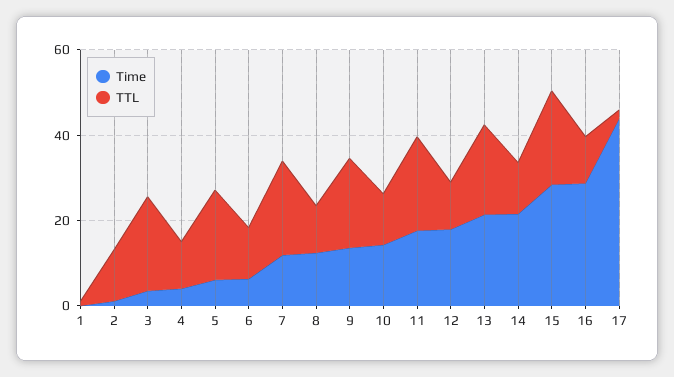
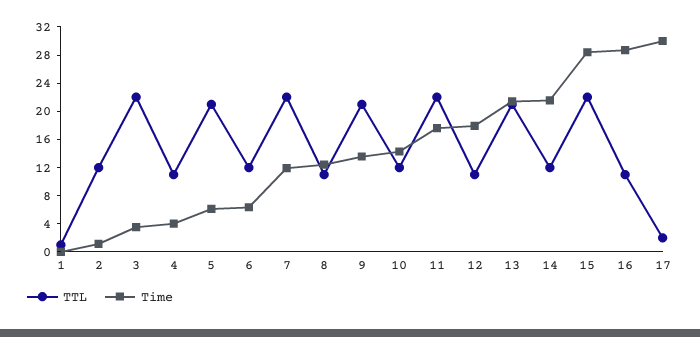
  {
    "Time": {
      "1": 0,
      "2": 2,
      "3": 4,
      "4": 4,
      "5": 6,
      "6": 6,
      "7": 12,
      "8": 12,
      "9": 14,
      "10": 14,
      "11": 18,
      "12": 18,
      "13": 22,
      "14": 22,
      "15": 28,
      "16": 28,
-     "17": 45
+     "17": 30
    },
    "TTL": {
      "1": 2,
      "2": 12,
      "3": 22,
      "4": 12,
      "5": 22,
      "6": 12,
      "7": 22,
      "8": 12,
      "9": 22,
      "10": 12,
      "11": 22,
      "12": 12,
      "13": 22,
      "14": 12,
      "15": 22,
      "16": 12,
      "17": 2
    }
  }

